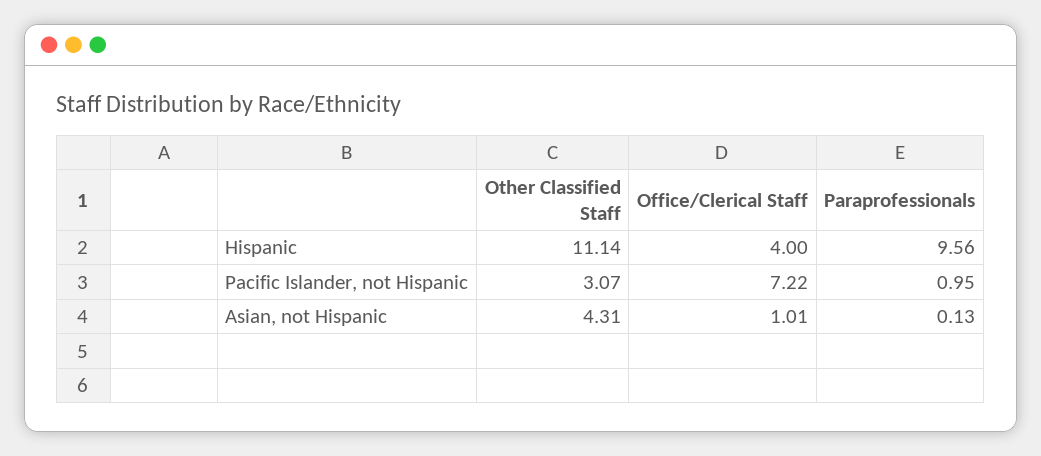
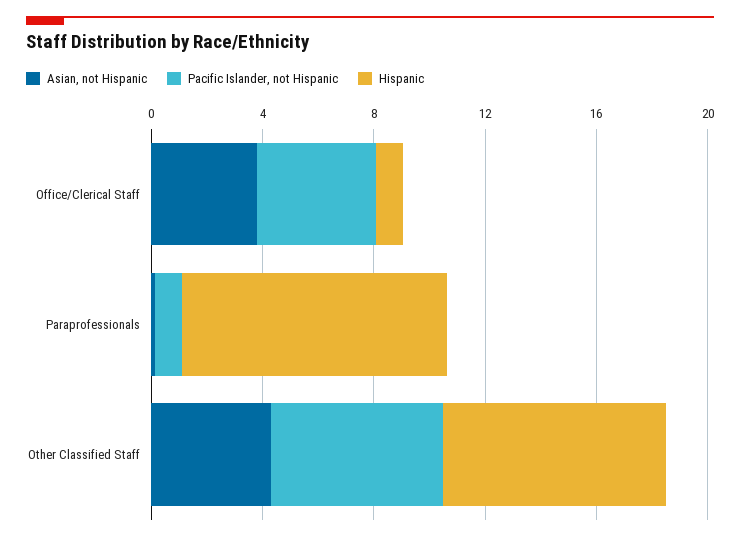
  {
    "Hispanic": {
-     "Other Classified Staff": 11.14,
+     "Other Classified Staff": 8,
-     "Office/Clerical Staff": 4,
+     "Office/Clerical Staff": 1,
      "Paraprofessionals": 9.56
    },
    "Pacific Islander, not Hispanic": {
-     "Other Classified Staff": 3.07,
+     "Other Classified Staff": 6,
-     "Office/Clerical Staff": 7.22,
+     "Office/Clerical Staff": 4,
      "Paraprofessionals": 0.95
    },
    "Asian, not Hispanic": {
      "Other Classified Staff": 4.31,
-     "Office/Clerical Staff": 1.01,
+     "Office/Clerical Staff": 4,
      "Paraprofessionals": 0.13
    }
  }

